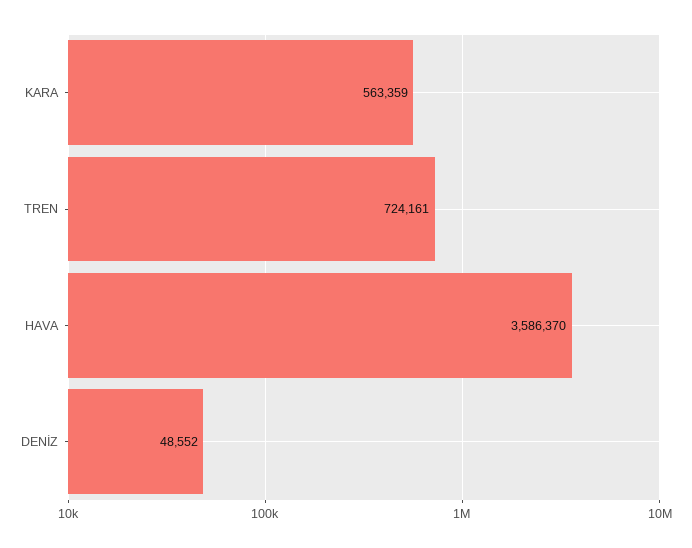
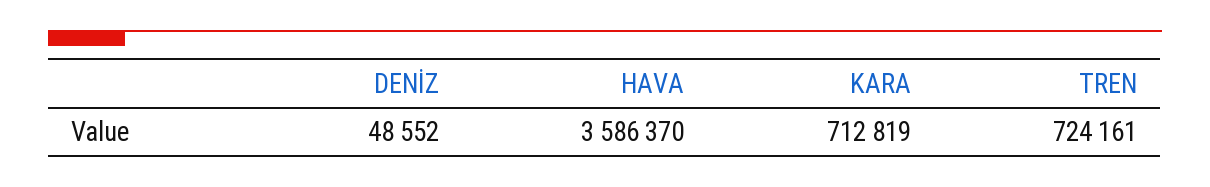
  {
-   "KARA": 563359,
+   "KARA": 712819,
    "TREN": 724161,
    "HAVA": 3586370,
    "DENİZ": 48552
  }

